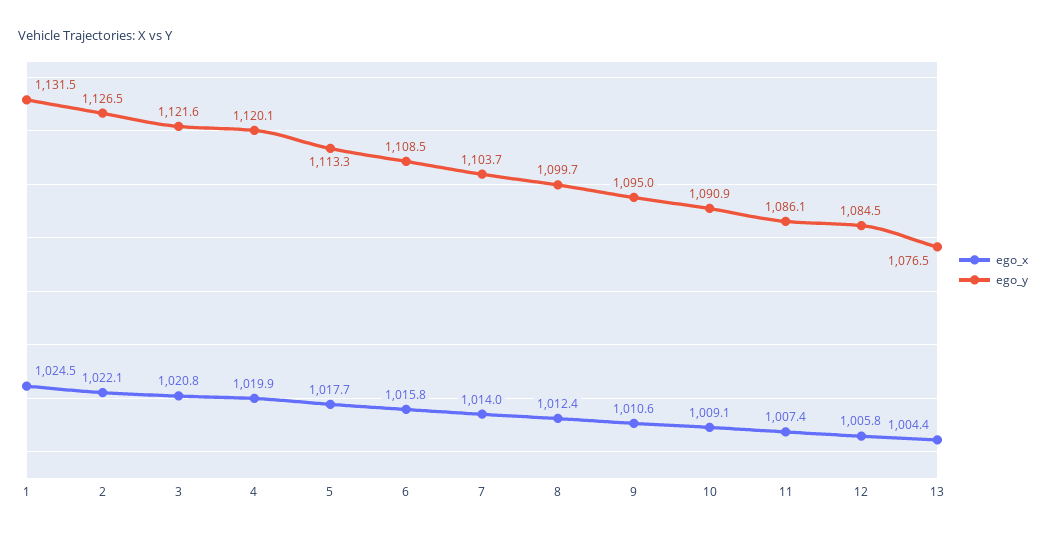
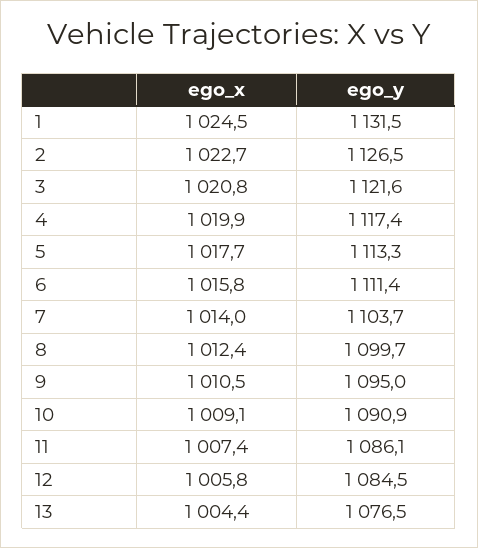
  {
    "ego_x": {
      "1": 1024.5,
-     "2": 1022.1,
+     "2": 1022.7,
      "3": 1020.8,
      "4": 1019.9,
      "5": 1017.7,
      "6": 1015.8,
      "7": 1014,
      "8": 1012.4,
-     "9": 1010.6,
+     "9": 1010.5,
      "10": 1009.1,
      "11": 1007.4,
      "12": 1005.8,
      "13": 1004.4
    },
    "ego_y": {
      "1": 1131.5,
      "2": 1126.5,
      "3": 1121.6,
-     "4": 1120.1,
+     "4": 1117.4,
      "5": 1113.3,
-     "6": 1108.5,
+     "6": 1111.4,
      "7": 1103.7,
      "8": 1099.7,
      "9": 1095,
      "10": 1090.9,
      "11": 1086.1,
      "12": 1084.5,
      "13": 1076.5
    }
  }

